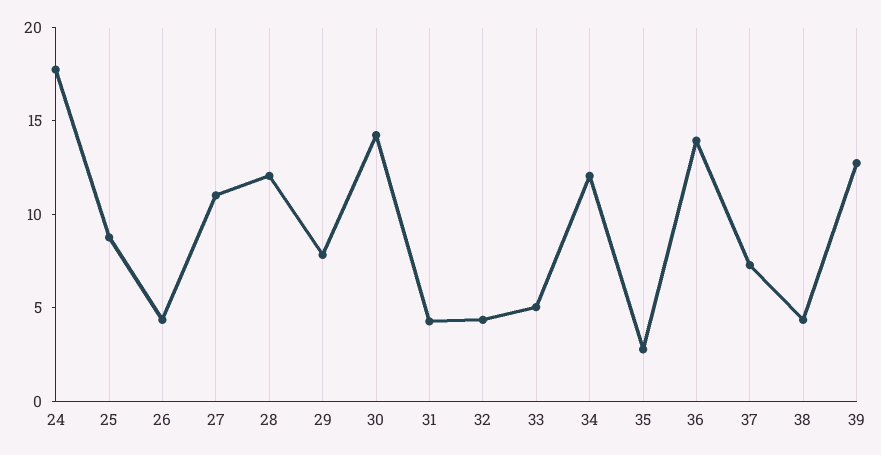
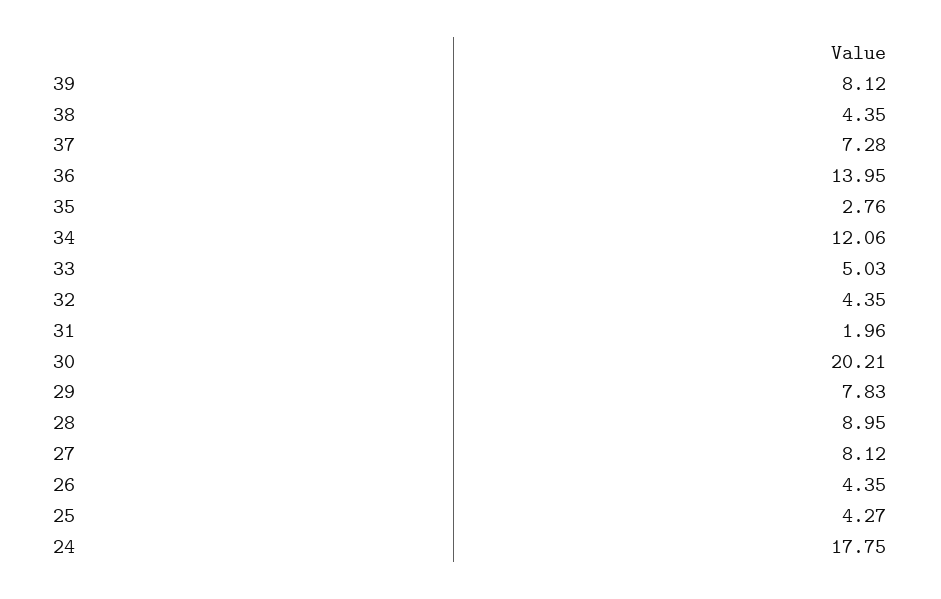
  {
    "24": 17.75,
-   "25": 9,
+   "25": 4.27,
    "26": 4.35,
-   "27": 11,
+   "27": 8.12,
-   "28": 12,
+   "28": 8.95,
    "29": 7.83,
-   "30": 14,
+   "30": 20.21,
-   "31": 4,
+   "31": 1.96,
    "32": 4.35,
    "33": 5.03,
    "34": 12.06,
    "35": 2.76,
    "36": 13.95,
    "37": 7.28,
    "38": 4.35,
-   "39": 13
+   "39": 8.12
  }

